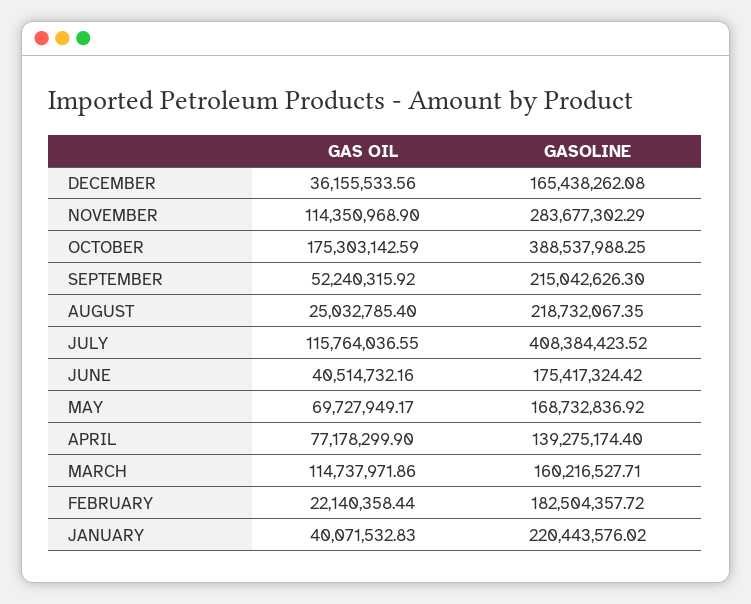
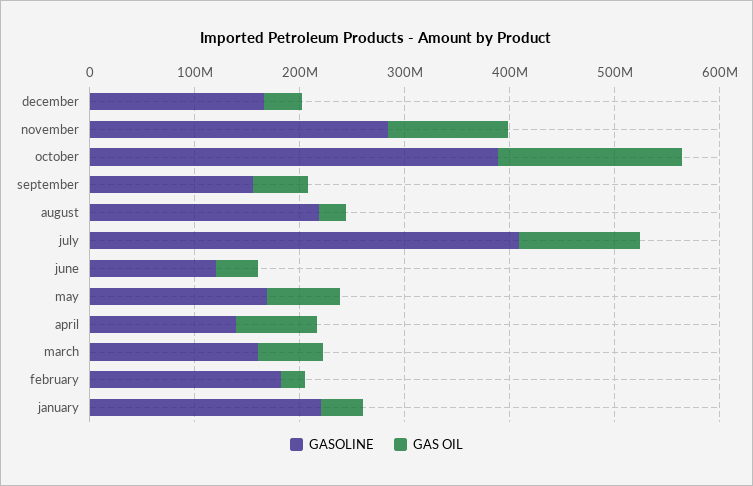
  {
    "GAS OIL": {
      "DECEMBER": 36155533.56,
      "NOVEMBER": 114350968.9,
      "OCTOBER": 175303142.59,
      "SEPTEMBER": 52240315.92,
      "AUGUST": 25032785.4,
      "JULY": 115764036.55,
      "JUNE": 40514732.16,
      "MAY": 69727949.17,
      "APRIL": 77178299.9,
-     "MARCH": 114737971.86,
+     "MARCH": 60000000,
      "FEBRUARY": 22140358.44,
      "JANUARY": 40071532.83
    },
    "GASOLINE": {
      "DECEMBER": 165438262.08,
      "NOVEMBER": 283677302.29,
      "OCTOBER": 388537988.25,
-     "SEPTEMBER": 215042626.3,
+     "SEPTEMBER": 160000000,
      "AUGUST": 218732067.35,
      "JULY": 408384423.52,
-     "JUNE": 175417324.42,
+     "JUNE": 120000000,
      "MAY": 168732836.92,
      "APRIL": 139275174.4,
      "MARCH": 160216527.71,
      "FEBRUARY": 182504357.72,
      "JANUARY": 220443576.02
    }
  }

